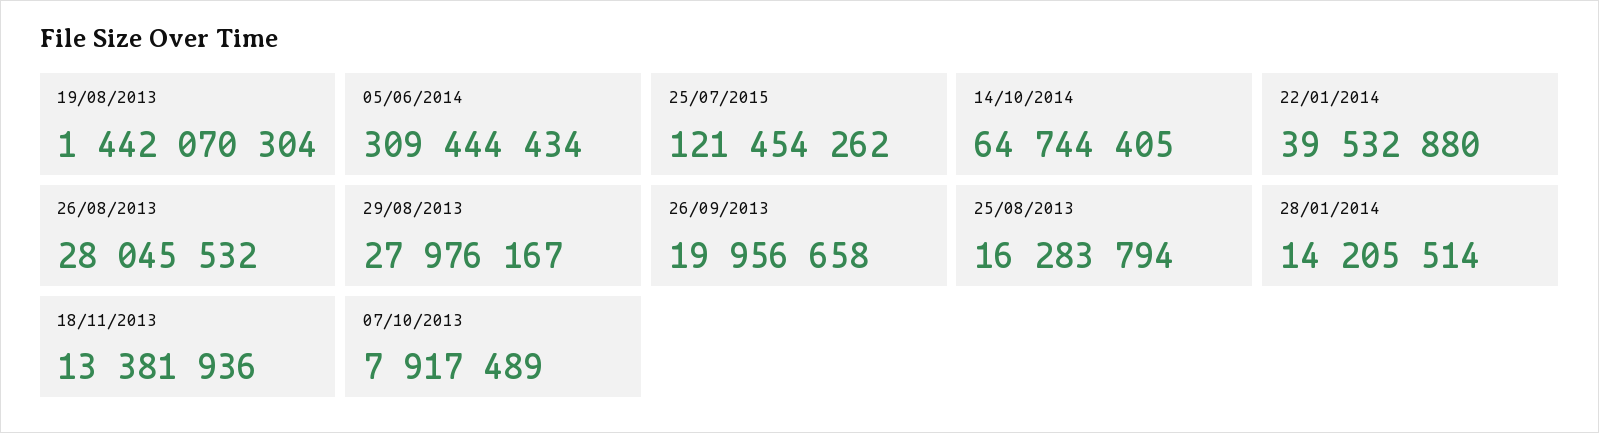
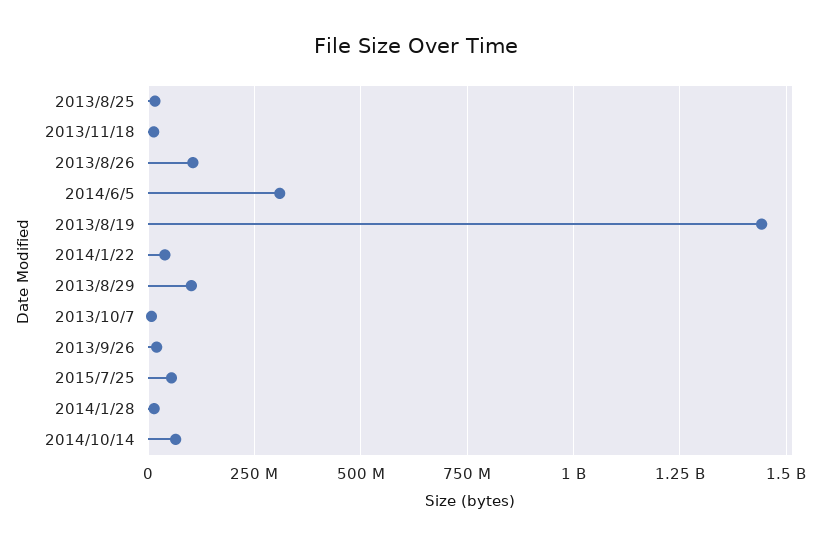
  {
    "19/08/2013": 1442070304,
    "05/06/2014": 309444434,
-   "25/07/2015": 121454262,
+   "25/07/2015": 50000000,
    "14/10/2014": 64744405,
    "22/01/2014": 39532880,
-   "26/08/2013": 28045532,
+   "26/08/2013": 100000000,
-   "29/08/2013": 27976167,
+   "29/08/2013": 100000000,
    "26/09/2013": 19956658,
    "25/08/2013": 16283794,
    "28/01/2014": 14205514,
    "18/11/2013": 13381936,
    "07/10/2013": 7917489
  }

